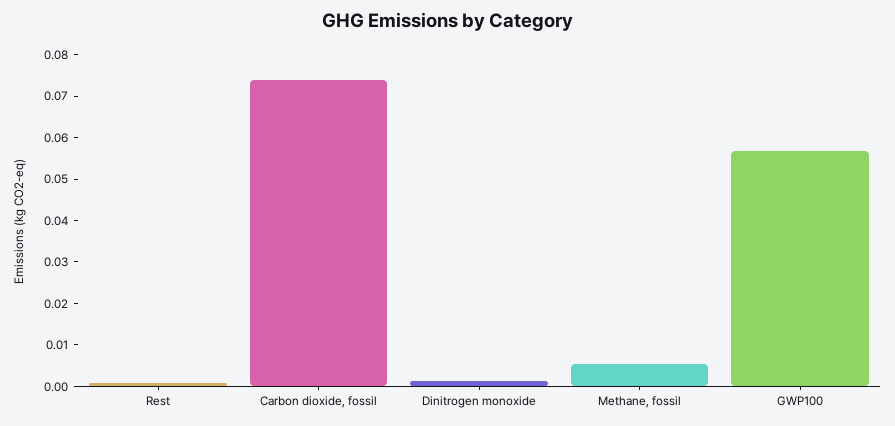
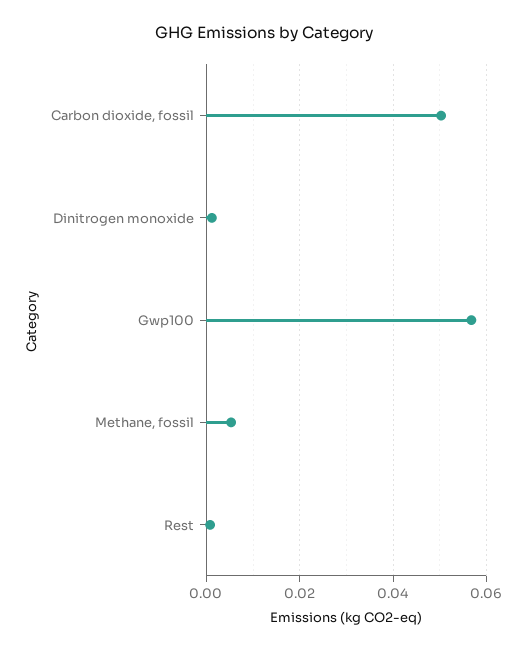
  {
    "Rest": 0,
-   "Carbon dioxide, fossil": 0.074,
+   "Carbon dioxide, fossil": 0.05,
    "Dinitrogen monoxide": 0.002,
    "Methane, fossil": 0.006,
    "GWP100": 0.056
  }

